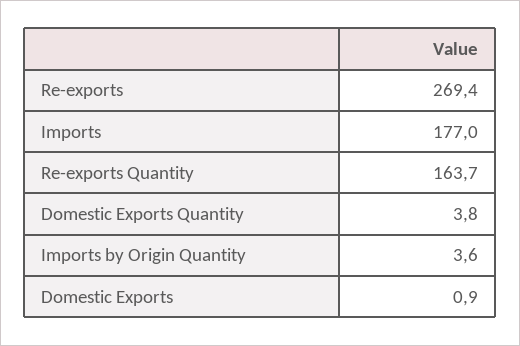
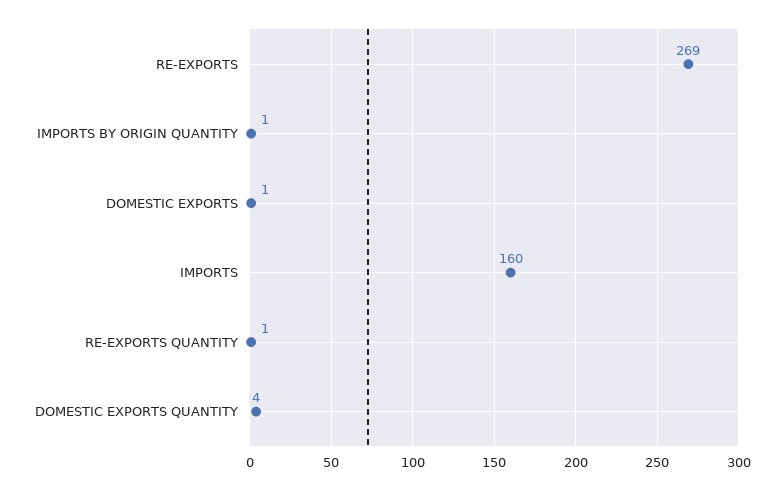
  {
    "Re-exports": 269.4,
-   "Imports": 177,
+   "Imports": 160,
-   "Re-exports Quantity": 163.7,
+   "Re-exports Quantity": 1,
    "Domestic Exports Quantity": 3.8,
-   "Imports by Origin Quantity": 3.6,
+   "Imports by Origin Quantity": 1,
    "Domestic Exports": 0.9
  }

